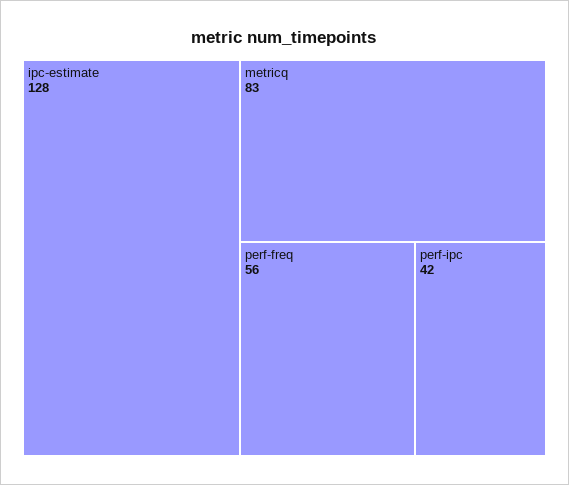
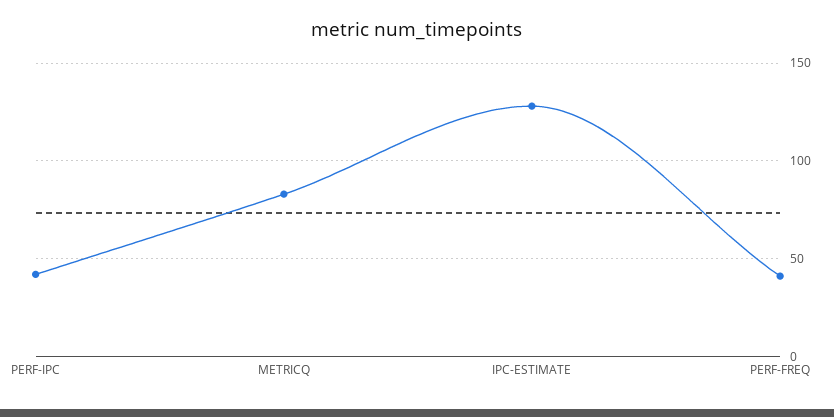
  {
    "ipc-estimate": 128,
    "metricq": 83,
-   "perf-freq": 56,
+   "perf-freq": 40,
    "perf-ipc": 42
  }

